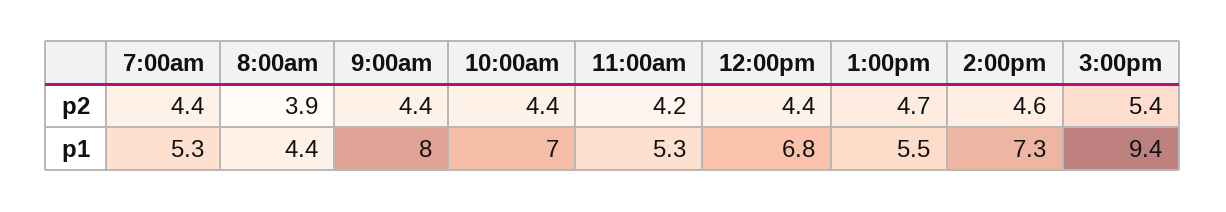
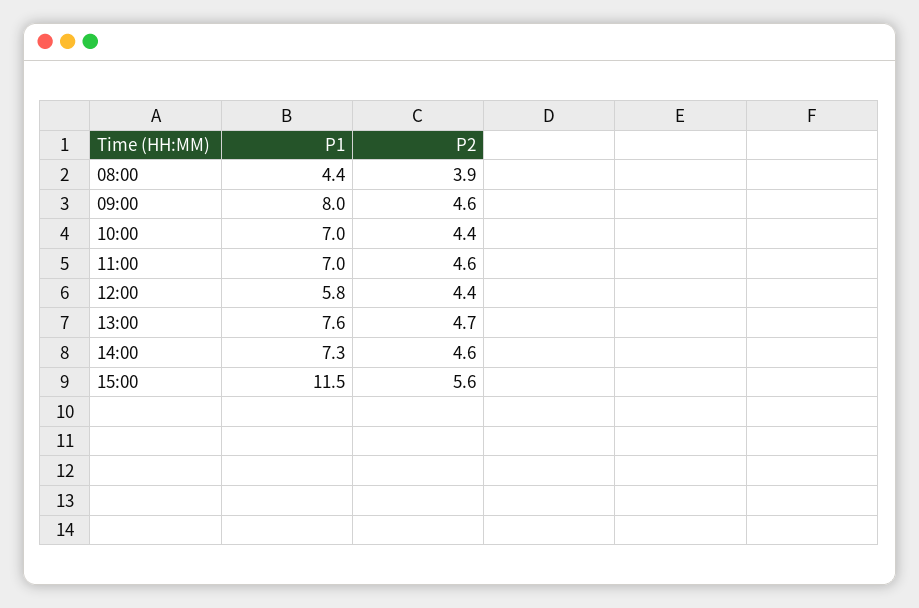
  {
-   "7:00am": {
-     "p2": 4.4,
-     "p1": 5.3
-   },
    "8:00am": {
      "p2": 3.9,
      "p1": 4.4
    },
    "9:00am": {
-     "p2": 4.4,
+     "p2": 4.6,
      "p1": 8
    },
    "10:00am": {
      "p2": 4.4,
      "p1": 7
    },
    "11:00am": {
-     "p2": 4.2,
+     "p2": 4.6,
-     "p1": 5.3
+     "p1": 7
    },
    "12:00pm": {
      "p2": 4.4,
-     "p1": 6.8
+     "p1": 5.8
    },
    "1:00pm": {
      "p2": 4.7,
-     "p1": 5.5
+     "p1": 7.6
    },
    "2:00pm": {
      "p2": 4.6,
      "p1": 7.3
    },
    "3:00pm": {
-     "p2": 5.4,
+     "p2": 5.6,
-     "p1": 9.4
+     "p1": 11.5
    }
  }

